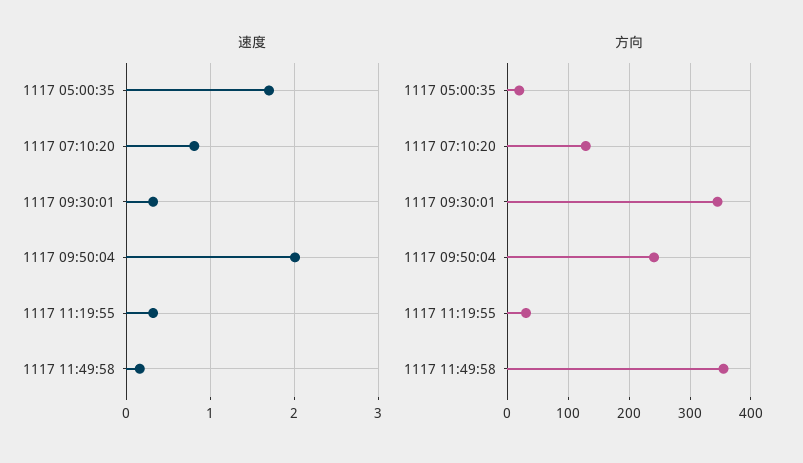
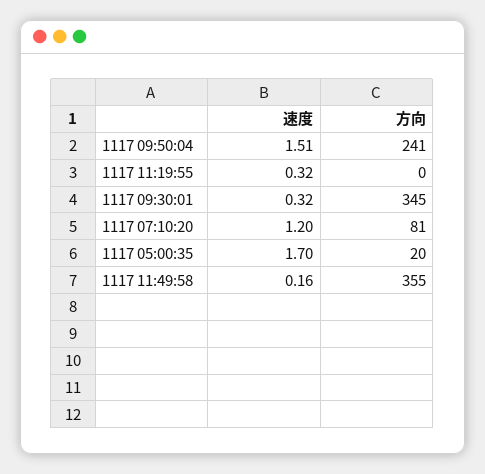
  {
    "速度": {
      "1117 05:00:35": 1.7,
-     "1117 07:10:20": 0.8,
+     "1117 07:10:20": 1.2,
      "1117 09:30:01": 0.32,
-     "1117 09:50:04": 2,
+     "1117 09:50:04": 1.51,
      "1117 11:19:55": 0.32,
      "1117 11:49:58": 0.16
    },
    "方向": {
      "1117 05:00:35": 20,
-     "1117 07:10:20": 130,
+     "1117 07:10:20": 81,
      "1117 09:30:01": 345,
      "1117 09:50:04": 241,
-     "1117 11:19:55": 30,
+     "1117 11:19:55": 0,
      "1117 11:49:58": 355
    }
  }

